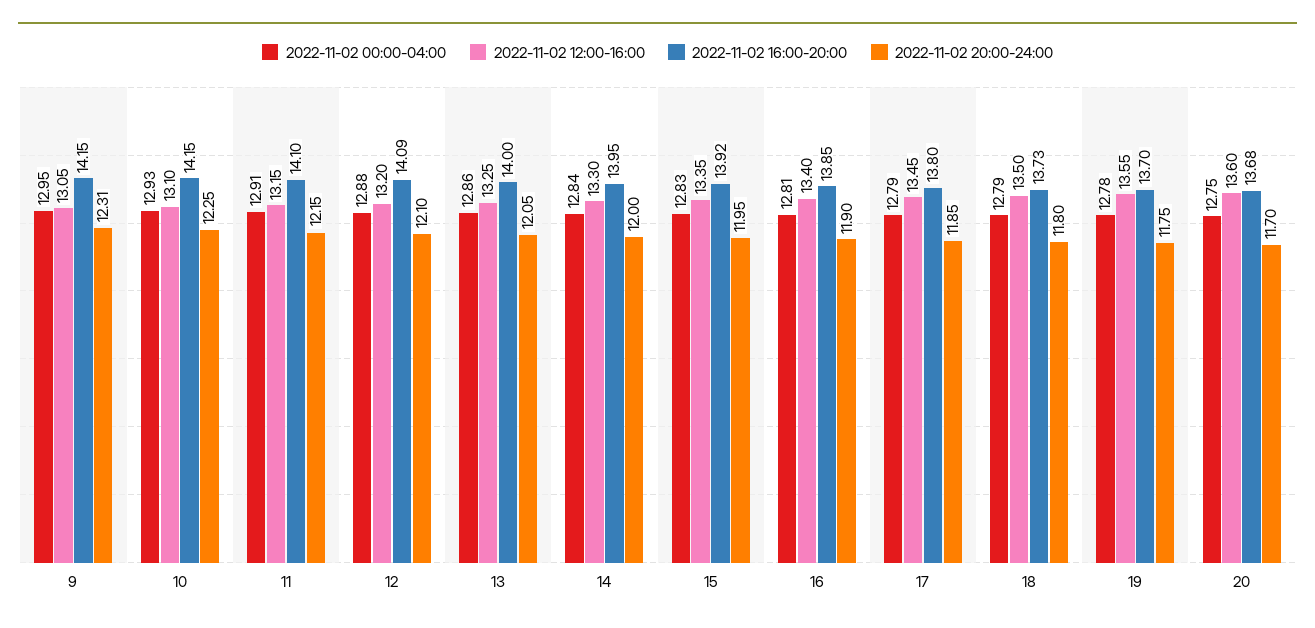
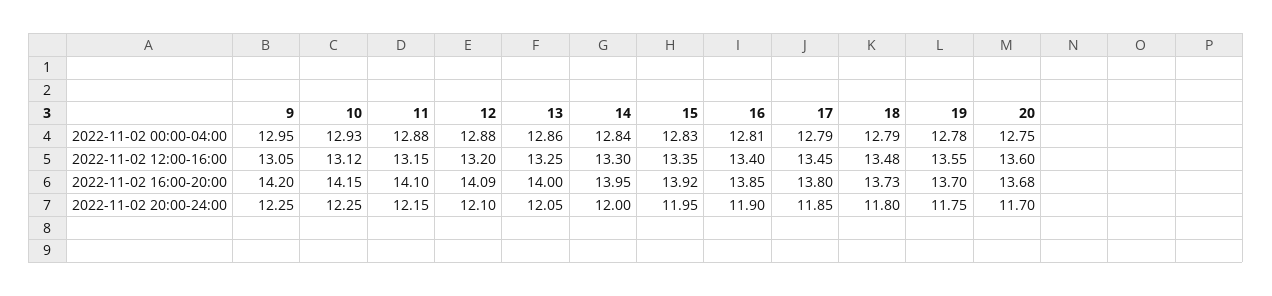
  {
    "2022-11-02 00:00-04:00": {
      "9": 12.95,
      "10": 12.93,
-     "11": 12.91,
+     "11": 12.88,
      "12": 12.88,
      "13": 12.86,
      "14": 12.84,
      "15": 12.83,
      "16": 12.81,
      "17": 12.79,
      "18": 12.79,
      "19": 12.78,
      "20": 12.75
    },
    "2022-11-02 12:00-16:00": {
      "9": 13.05,
-     "10": 13.1,
+     "10": 13.12,
      "11": 13.15,
      "12": 13.2,
      "13": 13.25,
      "14": 13.3,
      "15": 13.35,
      "16": 13.4,
      "17": 13.45,
-     "18": 13.5,
+     "18": 13.48,
      "19": 13.55,
      "20": 13.6
    },
    "2022-11-02 16:00-20:00": {
-     "9": 14.15,
+     "9": 14.2,
      "10": 14.15,
      "11": 14.1,
      "12": 14.09,
      "13": 14,
      "14": 13.95,
      "15": 13.92,
      "16": 13.85,
      "17": 13.8,
      "18": 13.73,
      "19": 13.7,
      "20": 13.68
    },
    "2022-11-02 20:00-24:00": {
-     "9": 12.31,
+     "9": 12.25,
      "10": 12.25,
      "11": 12.15,
      "12": 12.1,
      "13": 12.05,
      "14": 12,
      "15": 11.95,
      "16": 11.9,
      "17": 11.85,
      "18": 11.8,
      "19": 11.75,
      "20": 11.7
    }
  }

